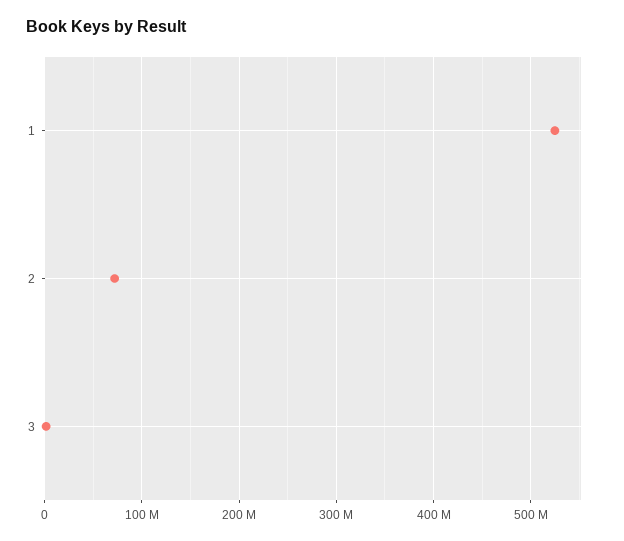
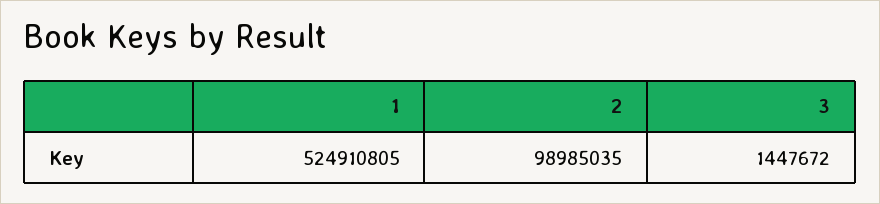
  {
    "1": 524910805,
-   "2": 70000000,
+   "2": 98985035,
    "3": 1447672
  }

